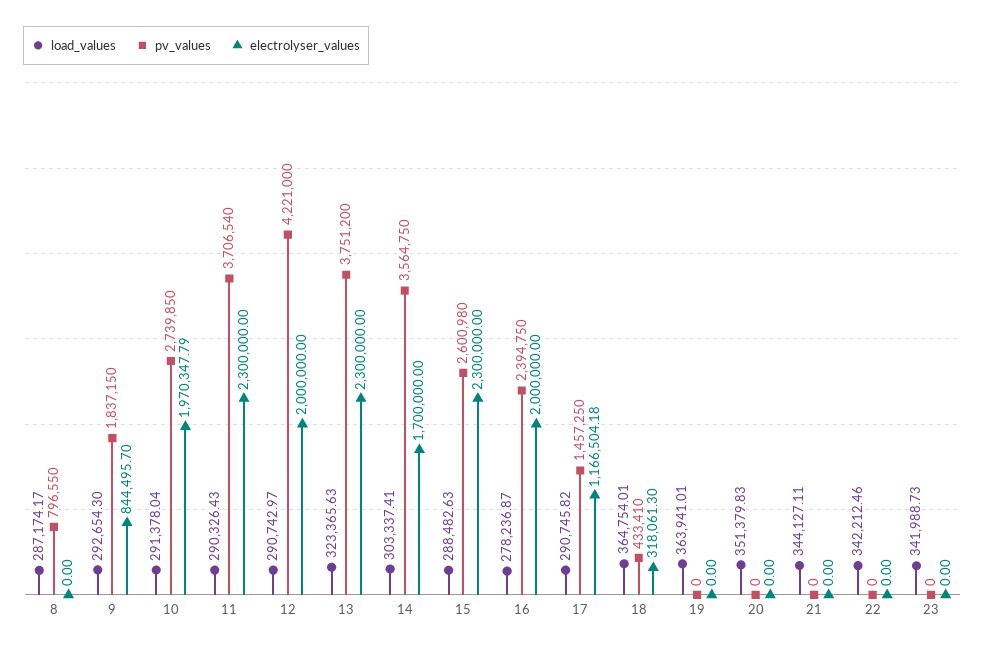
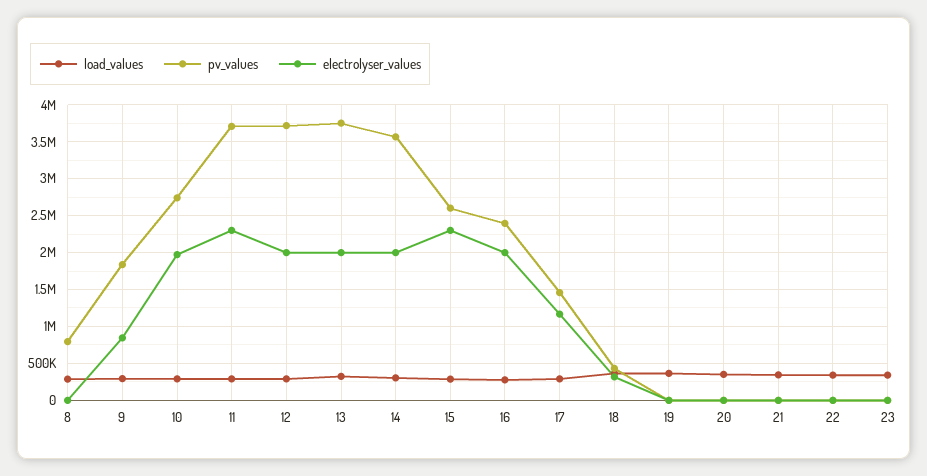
  {
    "load_values": {
      "8": 287174.17,
      "9": 292654.3,
      "10": 291378.04,
      "11": 290326.43,
      "12": 290742.97,
      "13": 323365.63,
      "14": 303337.41,
      "15": 288482.63,
      "16": 278236.87,
      "17": 290745.82,
      "18": 364754.01,
      "19": 363941.01,
      "20": 351379.83,
      "21": 344127.11,
      "22": 342212.46,
      "23": 341988.73
    },
    "pv_values": {
      "8": 796550,
      "9": 1837150,
      "10": 2739850,
      "11": 3706540,
-     "12": 4221000,
+     "12": 3700000,
      "13": 3751200,
      "14": 3564750,
      "15": 2600980,
      "16": 2394750,
      "17": 1457250,
      "18": 433410,
      "19": 0,
      "20": 0,
      "21": 0,
      "22": 0,
      "23": 0
    },
    "electrolyser_values": {
      "8": 0,
      "9": 844495.7,
      "10": 1970347.79,
      "11": 2300000,
      "12": 2000000,
-     "13": 2300000,
+     "13": 2000000,
-     "14": 1700000,
+     "14": 2000000,
      "15": 2300000,
      "16": 2000000,
      "17": 1166504.18,
      "18": 318061.3,
      "19": 0,
      "20": 0,
      "21": 0,
      "22": 0,
      "23": 0
    }
  }

